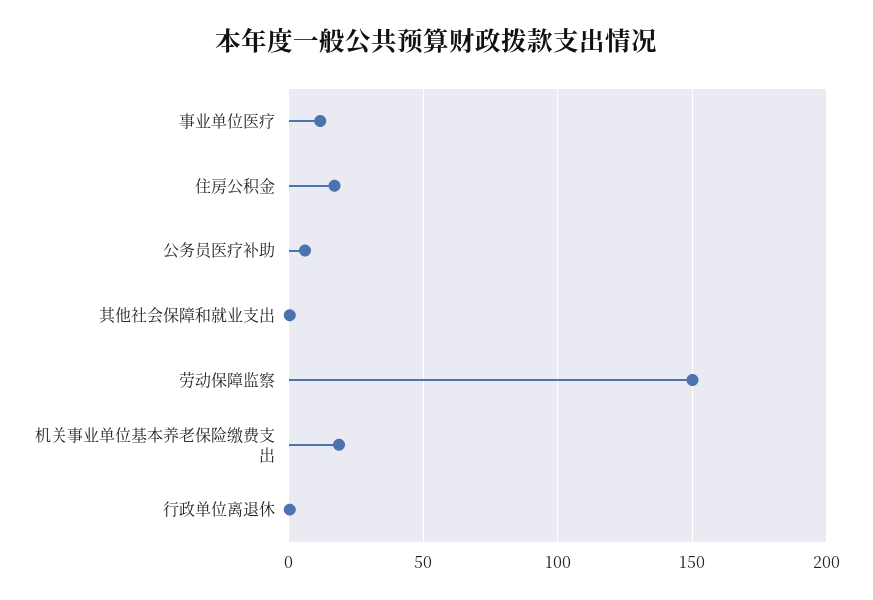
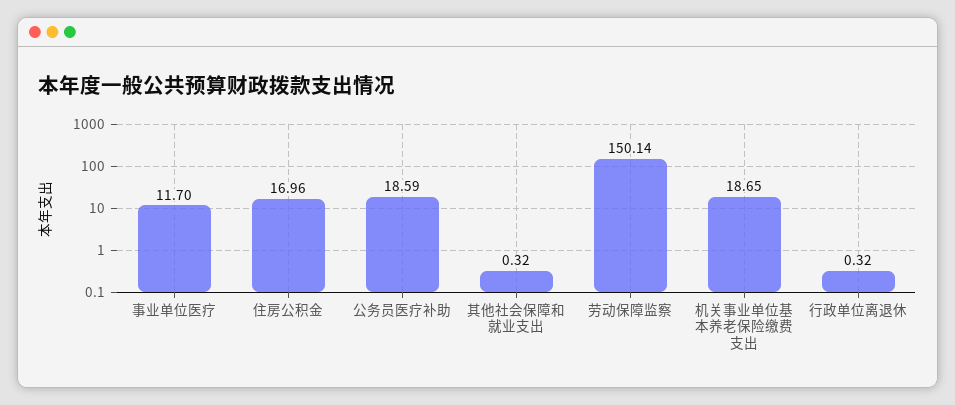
  {
    "事业单位医疗": 11.7,
    "住房公积金": 16.96,
-   "公务员医疗补助": 5,
+   "公务员医疗补助": 18.59,
    "其他社会保障和就业支出": 0.32,
    "劳动保障监察": 150.14,
    "机关事业单位基本养老保险缴费支出": 18.65,
    "行政单位离退休": 0.32
  }

